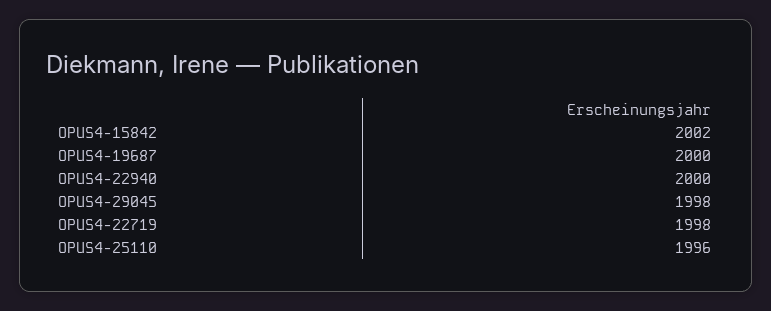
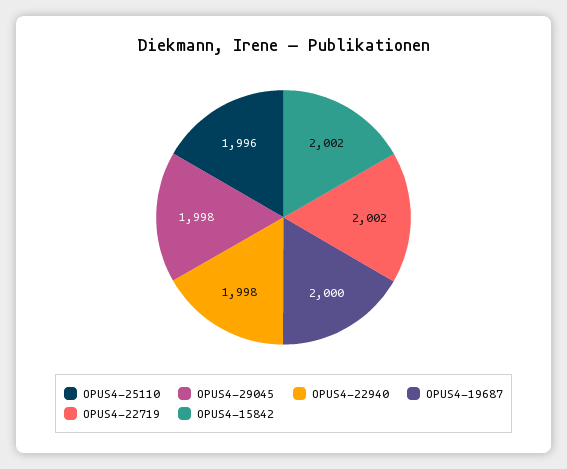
  {
    "OPUS4-15842": 2002,
    "OPUS4-19687": 2000,
-   "OPUS4-22940": 2000,
+   "OPUS4-22940": 1998,
    "OPUS4-29045": 1998,
-   "OPUS4-22719": 1998,
+   "OPUS4-22719": 2002,
    "OPUS4-25110": 1996
  }

